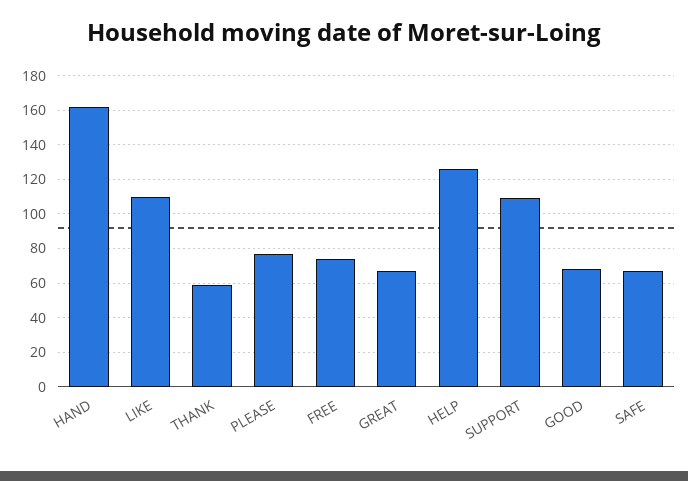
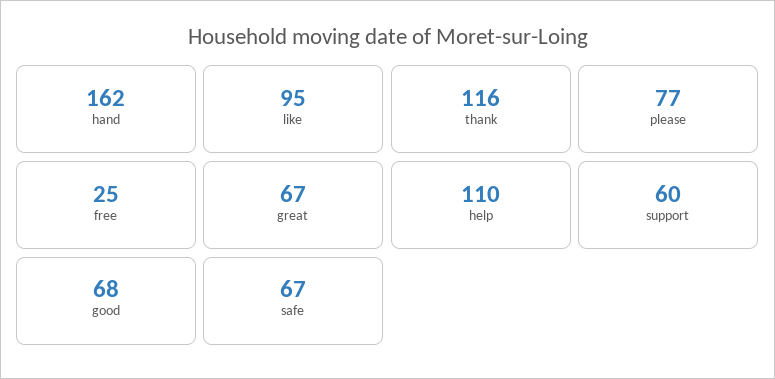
  {
    "HAND": 162,
-   "LIKE": 110,
+   "LIKE": 95,
-   "THANK": 60,
+   "THANK": 116,
    "PLEASE": 77,
-   "FREE": 75,
+   "FREE": 25,
    "GREAT": 67,
-   "HELP": 125,
+   "HELP": 110,
-   "SUPPORT": 110,
+   "SUPPORT": 60,
    "GOOD": 68,
    "SAFE": 67
  }

